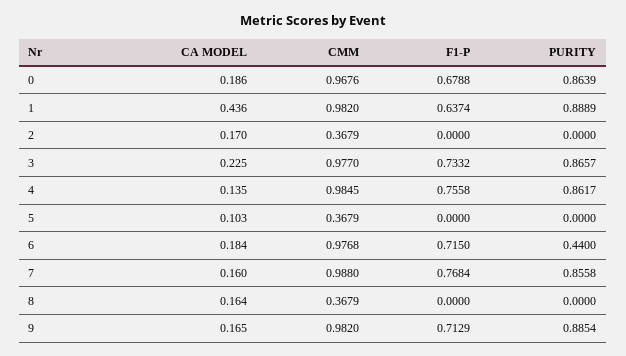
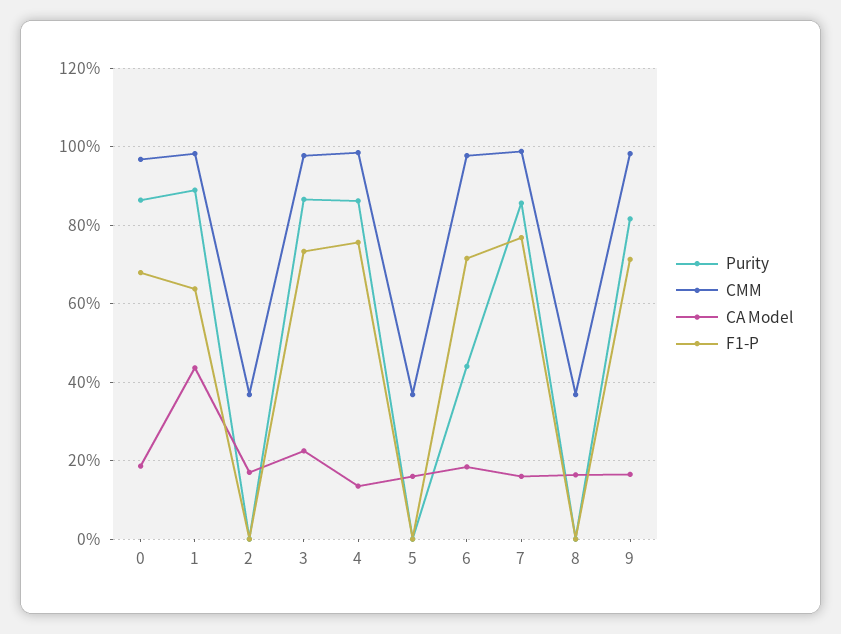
  {
    "CA MODEL": {
      "0": 0.186,
      "1": 0.436,
      "2": 0.17,
      "3": 0.225,
      "4": 0.135,
-     "5": 0.103,
+     "5": 0.16,
      "6": 0.184,
      "7": 0.16,
      "8": 0.164,
      "9": 0.165
    },
    "CMM": {
      "0": 0.9676,
      "1": 0.982,
      "2": 0.3679,
      "3": 0.977,
      "4": 0.9845,
      "5": 0.3679,
      "6": 0.9768,
      "7": 0.988,
      "8": 0.3679,
      "9": 0.982
    },
    "F1-P": {
      "0": 0.6788,
      "1": 0.6374,
      "2": 0,
      "3": 0.7332,
      "4": 0.7558,
      "5": 0,
      "6": 0.715,
      "7": 0.7684,
      "8": 0,
      "9": 0.7129
    },
    "PURITY": {
      "0": 0.8639,
      "1": 0.8889,
      "2": 0,
      "3": 0.8657,
      "4": 0.8617,
      "5": 0,
      "6": 0.44,
      "7": 0.8558,
      "8": 0,
-     "9": 0.8854
+     "9": 0.82
    }
  }

